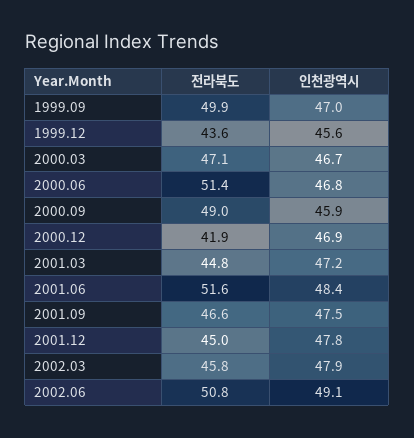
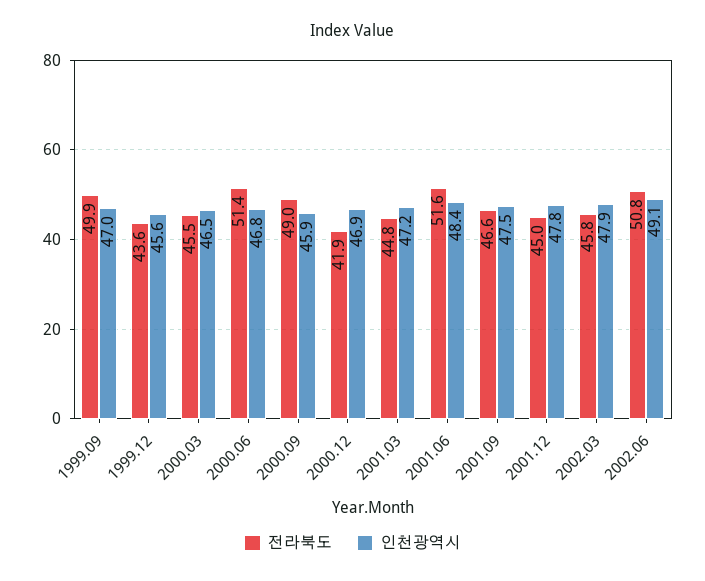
  {
    "전라북도": {
      "1999.09": 49.9,
      "1999.12": 43.6,
-     "2000.03": 47.1,
+     "2000.03": 45.5,
      "2000.06": 51.4,
      "2000.09": 49,
      "2000.12": 41.9,
      "2001.03": 44.8,
      "2001.06": 51.6,
      "2001.09": 46.6,
      "2001.12": 45,
      "2002.03": 45.8,
      "2002.06": 50.8
    },
    "인천광역시": {
      "1999.09": 47,
      "1999.12": 45.6,
-     "2000.03": 46.7,
+     "2000.03": 46.5,
      "2000.06": 46.8,
      "2000.09": 45.9,
      "2000.12": 46.9,
      "2001.03": 47.2,
      "2001.06": 48.4,
      "2001.09": 47.5,
      "2001.12": 47.8,
      "2002.03": 47.9,
      "2002.06": 49.1
    }
  }

